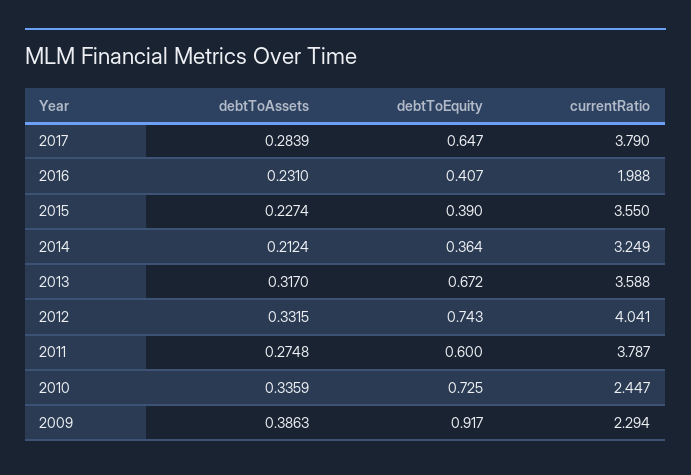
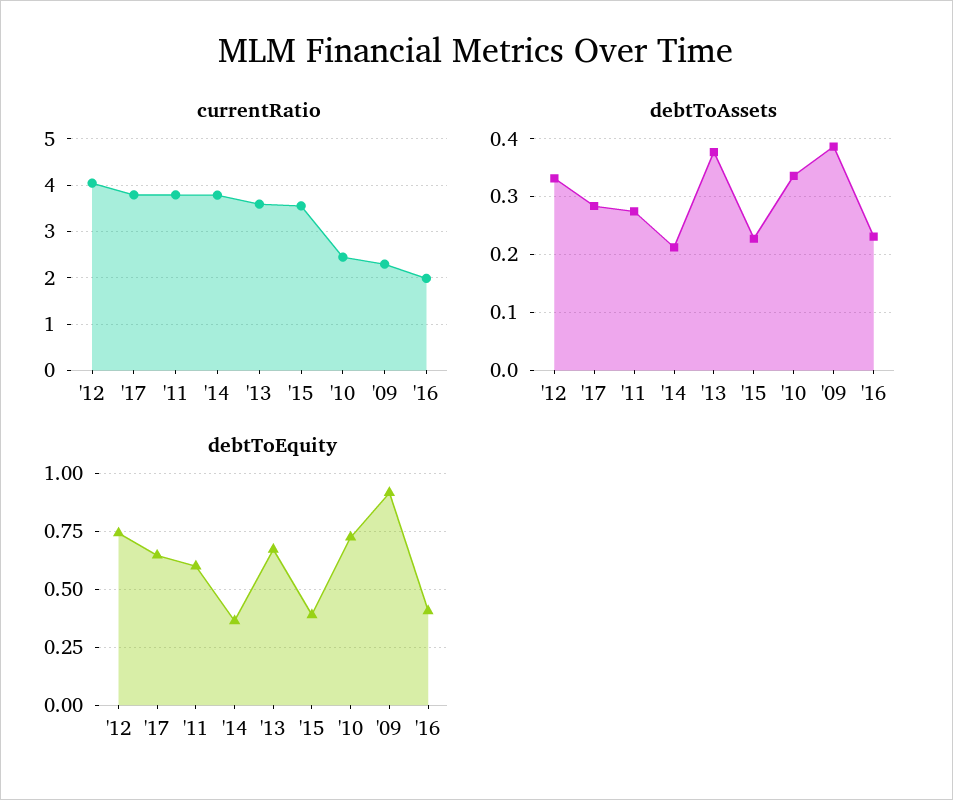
  {
    "debtToAssets": {
      "2017": 0.2839,
      "2016": 0.231,
      "2015": 0.2274,
      "2014": 0.2124,
-     "2013": 0.317,
+     "2013": 0.38,
      "2012": 0.3315,
      "2011": 0.2748,
      "2010": 0.3359,
      "2009": 0.3863
    },
    "debtToEquity": {
      "2017": 0.647,
      "2016": 0.407,
      "2015": 0.39,
      "2014": 0.364,
      "2013": 0.672,
      "2012": 0.743,
      "2011": 0.6,
      "2010": 0.725,
      "2009": 0.917
    },
    "currentRatio": {
      "2017": 3.79,
      "2016": 1.988,
      "2015": 3.55,
-     "2014": 3.249,
+     "2014": 3.8,
      "2013": 3.588,
      "2012": 4.041,
      "2011": 3.787,
      "2010": 2.447,
      "2009": 2.294
    }
  }

